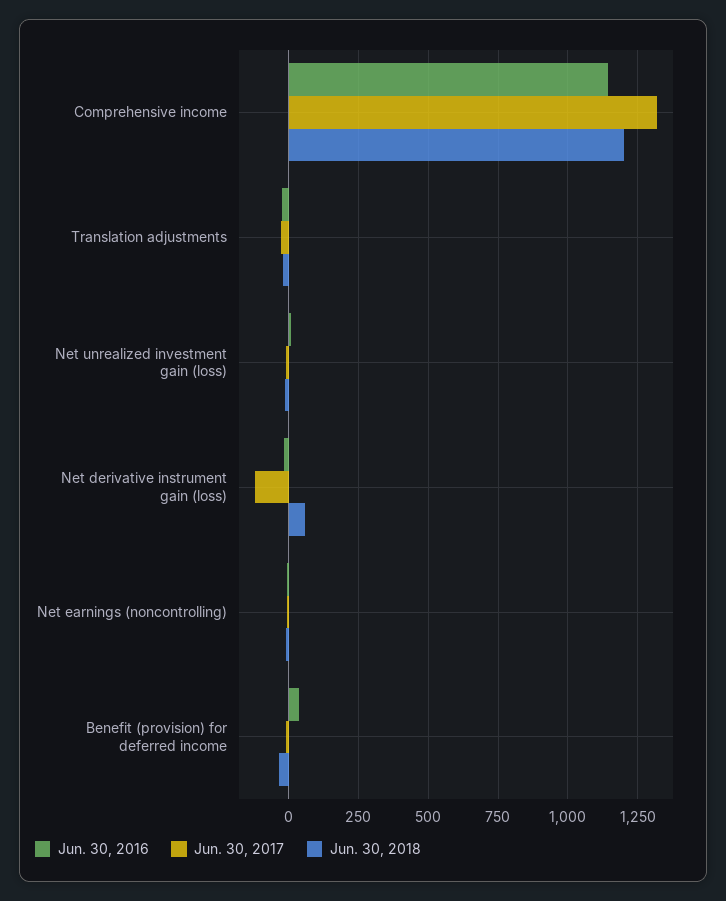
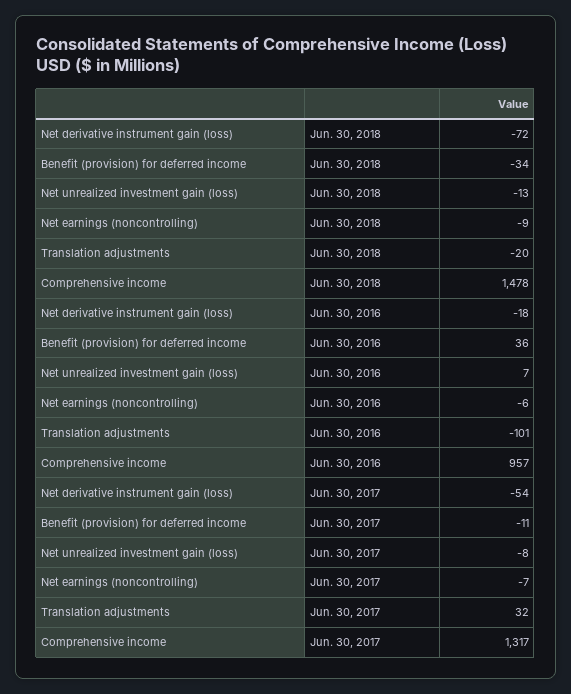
  {
    "Jun. 30, 2016": {
-     "Comprehensive income": 1150,
+     "Comprehensive income": 957,
-     "Translation adjustments": -25,
+     "Translation adjustments": -101,
      "Net unrealized investment gain (loss)": 7,
      "Net derivative instrument gain (loss)": -18,
      "Net earnings (noncontrolling)": -6,
      "Benefit (provision) for deferred income": 36
    },
    "Jun. 30, 2017": {
      "Comprehensive income": 1317,
-     "Translation adjustments": -25,
+     "Translation adjustments": 32,
      "Net unrealized investment gain (loss)": -8,
-     "Net derivative instrument gain (loss)": -125,
+     "Net derivative instrument gain (loss)": -54,
      "Net earnings (noncontrolling)": -7,
      "Benefit (provision) for deferred income": -11
    },
    "Jun. 30, 2018": {
-     "Comprehensive income": 1200,
+     "Comprehensive income": 1478,
      "Translation adjustments": -20,
      "Net unrealized investment gain (loss)": -13,
-     "Net derivative instrument gain (loss)": 50,
+     "Net derivative instrument gain (loss)": -72,
      "Net earnings (noncontrolling)": -9,
      "Benefit (provision) for deferred income": -34
    }
  }

